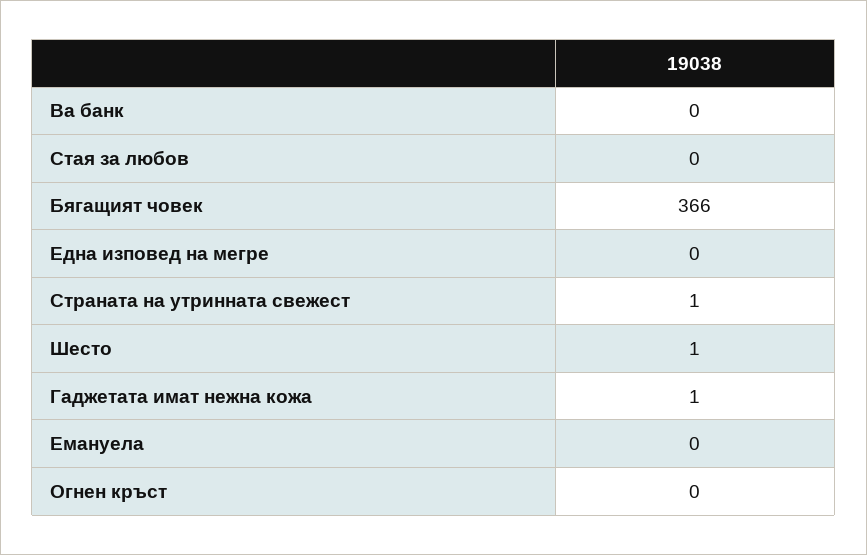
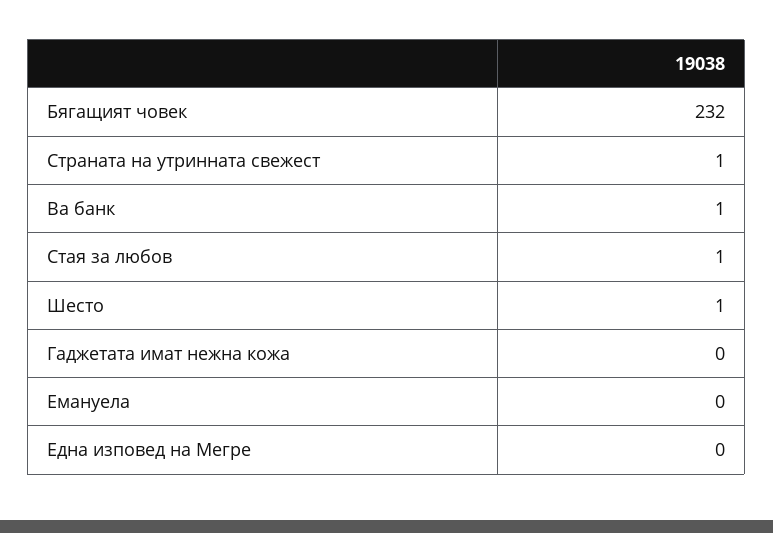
  {
-   "Ва банк": 0,
+   "Ва банк": 1,
-   "Стая за любов": 0,
+   "Стая за любов": 1,
-   "Бягащият човек": 366,
+   "Бягащият човек": 232,
    "Една изповед на мегре": 0,
    "Страната на утринната свежест": 1,
    "Шесто": 1,
-   "Гаджетата имат нежна кожа": 1,
+   "Гаджетата имат нежна кожа": 0,
-   "Емануела": 0,
+   "Емануела": 0
-   "Огнен кръст": 0
  }

